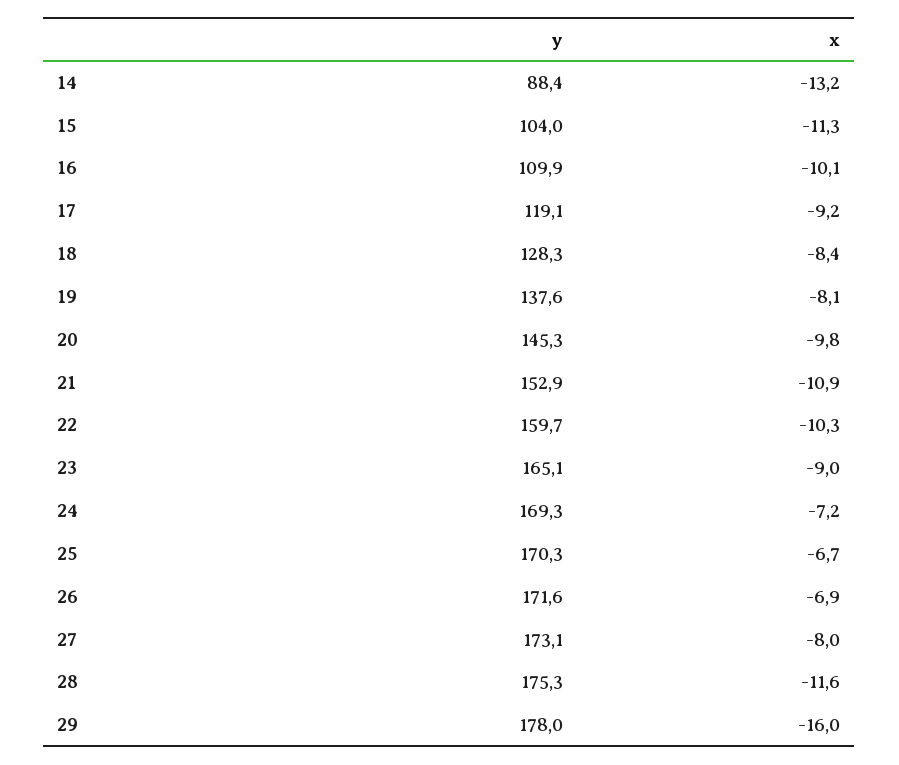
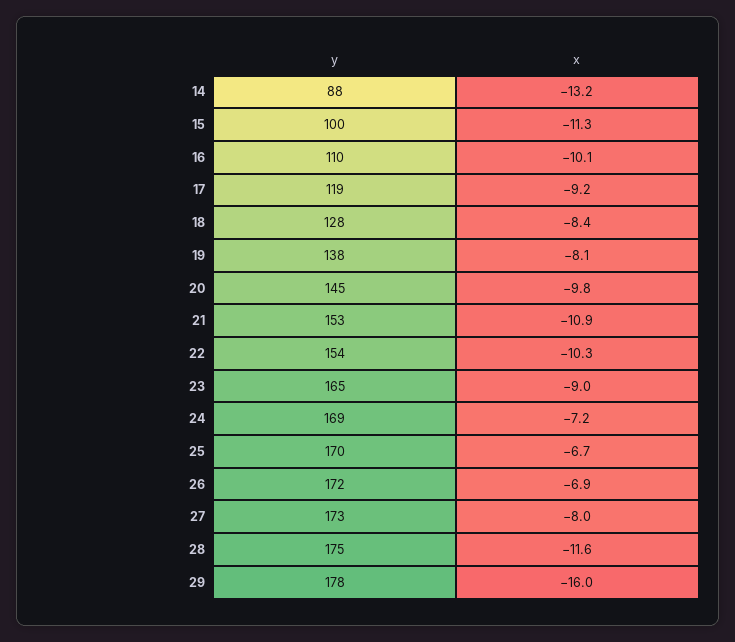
  {
    "y": {
      "14": 88.4,
-     "15": 104,
+     "15": 100,
      "16": 109.9,
      "17": 119.1,
      "18": 128.3,
      "19": 137.6,
      "20": 145.3,
      "21": 152.9,
-     "22": 159.7,
+     "22": 154,
      "23": 165.1,
      "24": 169.3,
      "25": 170.3,
      "26": 171.6,
      "27": 173.1,
      "28": 175.3,
      "29": 178
    },
    "x": {
      "14": -13.2,
      "15": -11.3,
      "16": -10.1,
      "17": -9.2,
      "18": -8.4,
      "19": -8.1,
      "20": -9.8,
      "21": -10.9,
      "22": -10.3,
      "23": -9,
      "24": -7.2,
      "25": -6.7,
      "26": -6.9,
      "27": -8,
      "28": -11.6,
      "29": -16
    }
  }

